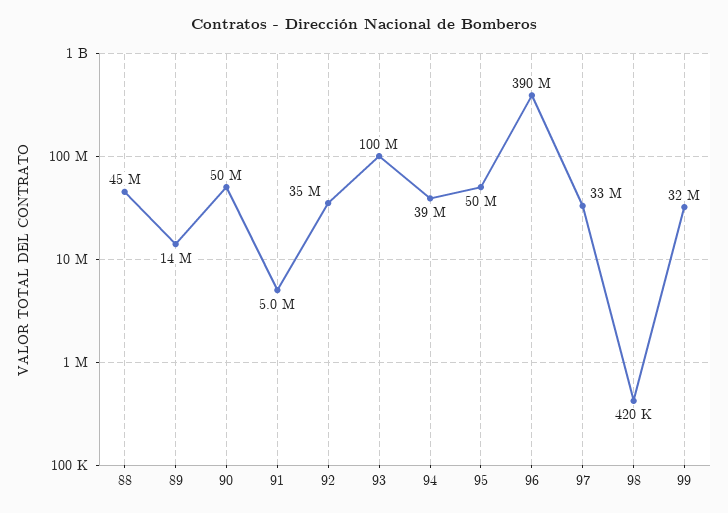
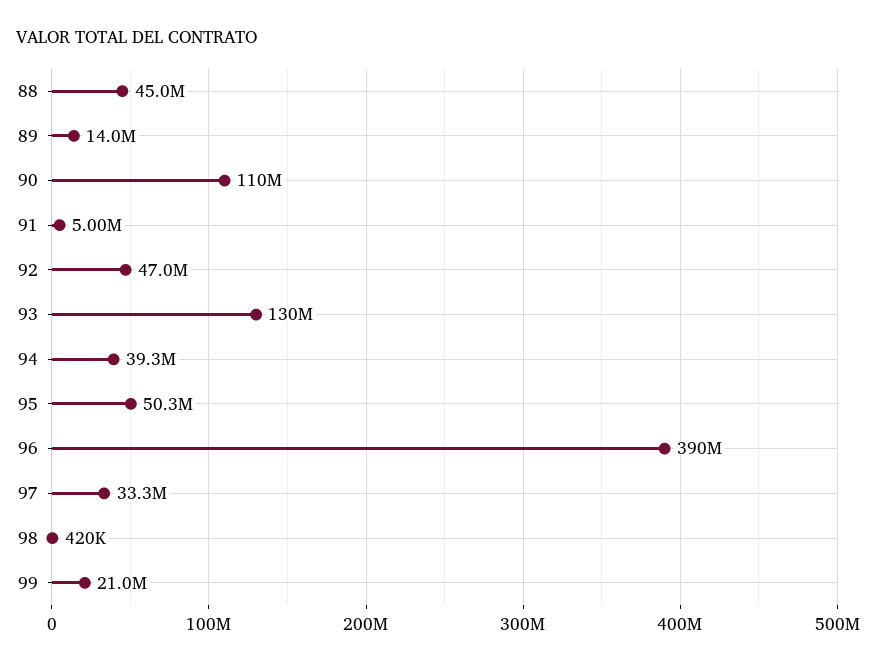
  {
    "88": 45000000,
    "89": 14000000,
-   "90": 50000000,
+   "90": 110000000,
    "91": 5000000,
-   "92": 35000000,
+   "92": 47000000,
-   "93": 100000000,
+   "93": 130000000,
    "94": 39300000,
    "95": 50300000,
    "96": 390000000,
    "97": 33300000,
    "98": 420000,
-   "99": 32000000
+   "99": 21000000
  }

